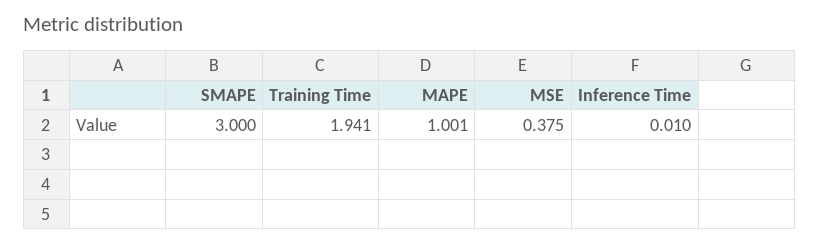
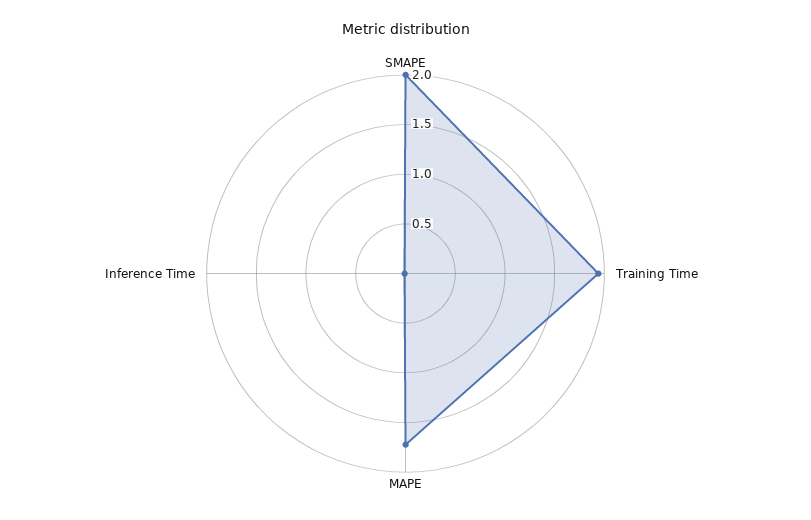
  {
-   "SMAPE": 3,
+   "SMAPE": 2,
    "Training Time": 1.941,
-   "MAPE": 1.001,
+   "MAPE": 1.7,
-   "MSE": 0.375,
    "Inference Time": 0.01
  }

